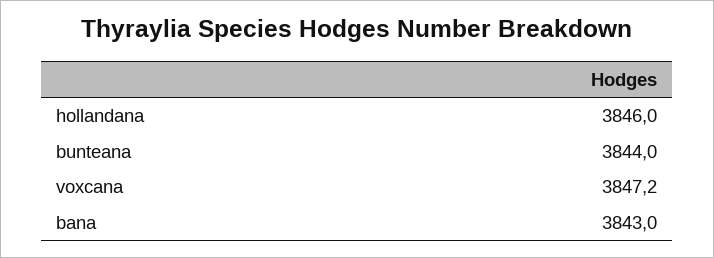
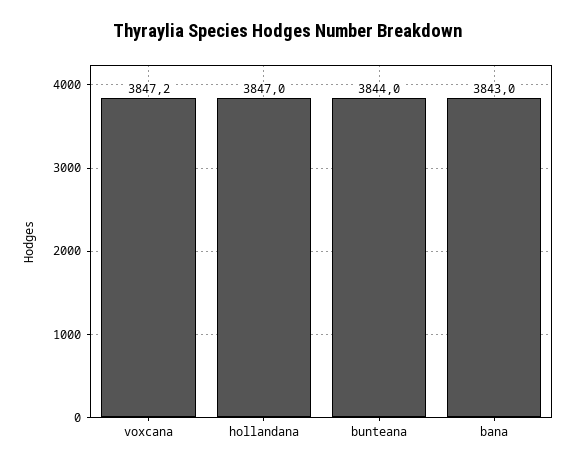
  {
-   "hollandana": 3846,
+   "hollandana": 3847,
    "bunteana": 3844,
    "voxcana": 3847.2,
    "bana": 3843
  }

